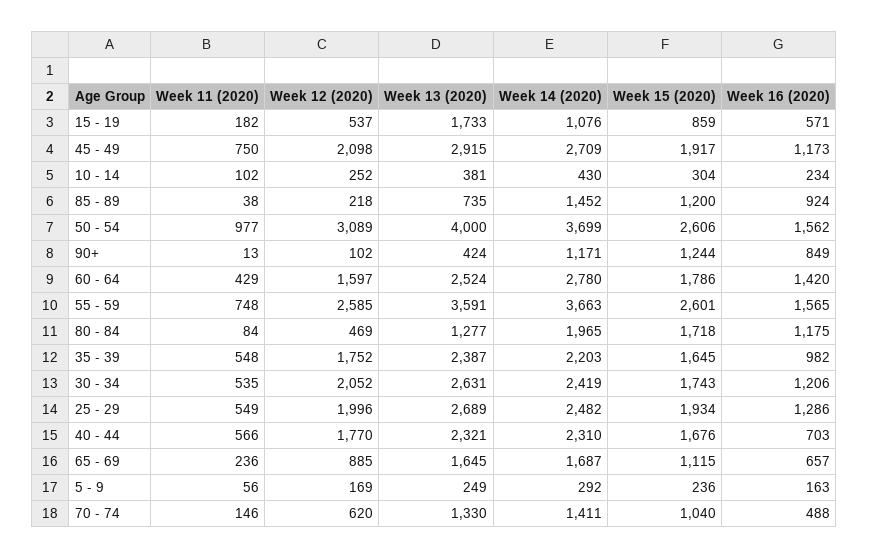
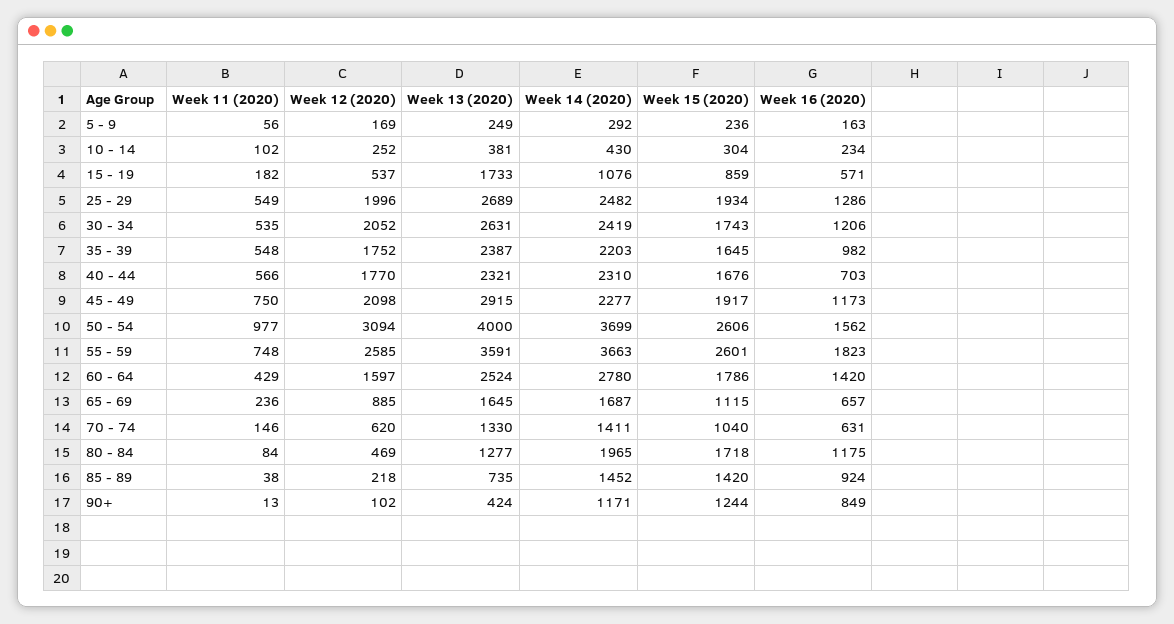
  {
    "Week 11 (2020)": {
      "15 - 19": 182,
      "45 - 49": 750,
      "10 - 14": 102,
      "85 - 89": 38,
      "50 - 54": 977,
      "90+": 13,
      "60 - 64": 429,
      "55 - 59": 748,
      "80 - 84": 84,
      "35 - 39": 548,
      "30 - 34": 535,
      "25 - 29": 549,
      "40 - 44": 566,
      "65 - 69": 236,
      "5 - 9": 56,
      "70 - 74": 146
    },
    "Week 12 (2020)": {
      "15 - 19": 537,
      "45 - 49": 2098,
      "10 - 14": 252,
      "85 - 89": 218,
-     "50 - 54": 3089,
+     "50 - 54": 3094,
      "90+": 102,
      "60 - 64": 1597,
      "55 - 59": 2585,
      "80 - 84": 469,
      "35 - 39": 1752,
      "30 - 34": 2052,
      "25 - 29": 1996,
      "40 - 44": 1770,
      "65 - 69": 885,
      "5 - 9": 169,
      "70 - 74": 620
    },
    "Week 13 (2020)": {
      "15 - 19": 1733,
      "45 - 49": 2915,
      "10 - 14": 381,
      "85 - 89": 735,
      "50 - 54": 4000,
      "90+": 424,
      "60 - 64": 2524,
      "55 - 59": 3591,
      "80 - 84": 1277,
      "35 - 39": 2387,
      "30 - 34": 2631,
      "25 - 29": 2689,
      "40 - 44": 2321,
      "65 - 69": 1645,
      "5 - 9": 249,
      "70 - 74": 1330
    },
    "Week 14 (2020)": {
      "15 - 19": 1076,
-     "45 - 49": 2709,
+     "45 - 49": 2277,
      "10 - 14": 430,
      "85 - 89": 1452,
      "50 - 54": 3699,
      "90+": 1171,
      "60 - 64": 2780,
      "55 - 59": 3663,
      "80 - 84": 1965,
      "35 - 39": 2203,
      "30 - 34": 2419,
      "25 - 29": 2482,
      "40 - 44": 2310,
      "65 - 69": 1687,
      "5 - 9": 292,
      "70 - 74": 1411
    },
    "Week 15 (2020)": {
      "15 - 19": 859,
      "45 - 49": 1917,
      "10 - 14": 304,
-     "85 - 89": 1200,
+     "85 - 89": 1420,
      "50 - 54": 2606,
      "90+": 1244,
      "60 - 64": 1786,
      "55 - 59": 2601,
      "80 - 84": 1718,
      "35 - 39": 1645,
      "30 - 34": 1743,
      "25 - 29": 1934,
      "40 - 44": 1676,
      "65 - 69": 1115,
      "5 - 9": 236,
      "70 - 74": 1040
    },
    "Week 16 (2020)": {
      "15 - 19": 571,
      "45 - 49": 1173,
      "10 - 14": 234,
      "85 - 89": 924,
      "50 - 54": 1562,
      "90+": 849,
      "60 - 64": 1420,
-     "55 - 59": 1565,
+     "55 - 59": 1823,
      "80 - 84": 1175,
      "35 - 39": 982,
      "30 - 34": 1206,
      "25 - 29": 1286,
      "40 - 44": 703,
      "65 - 69": 657,
      "5 - 9": 163,
-     "70 - 74": 488
+     "70 - 74": 631
    }
  }

